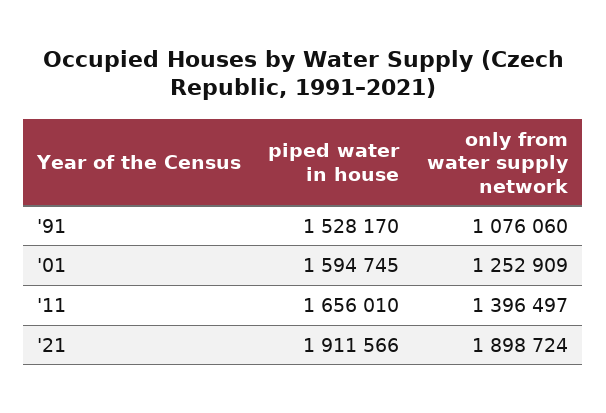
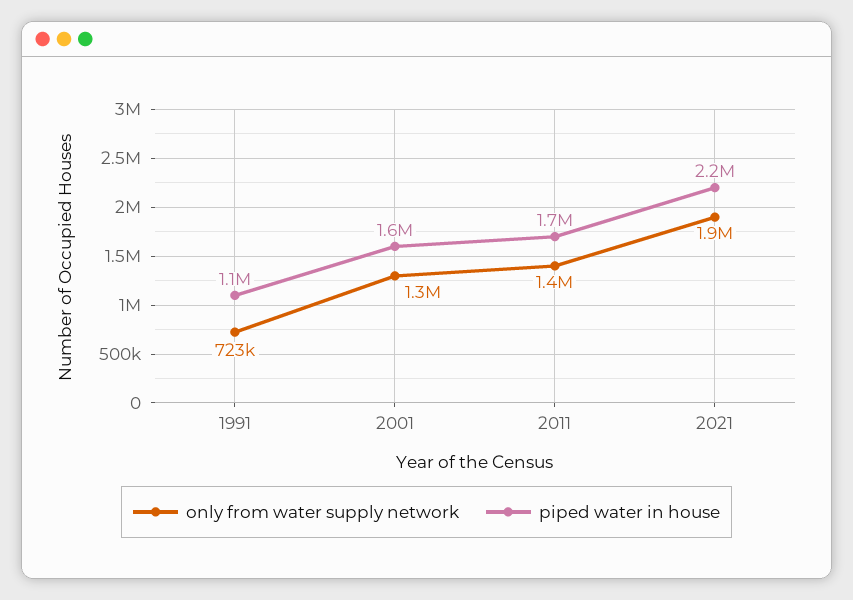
  {
    "piped water in house": {
-     "'91": 1528170,
+     "'91": 1100000,
      "'01": 1594745,
      "'11": 1656010,
-     "'21": 1911566
+     "'21": 2200000
    },
    "only from water supply network": {
-     "'91": 1076060,
+     "'91": 723000,
      "'01": 1252909,
      "'11": 1396497,
      "'21": 1898724
    }
  }

